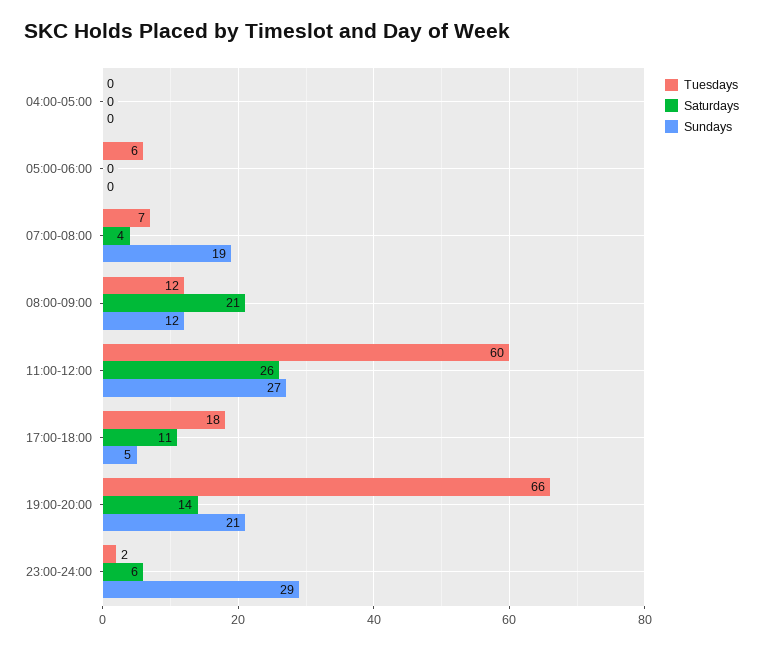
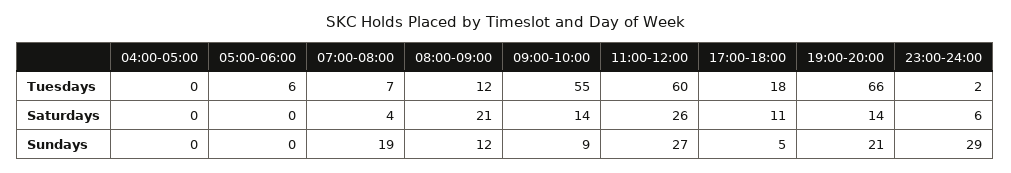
  {
    "Tuesdays": {
      "04:00-05:00": 0,
      "05:00-06:00": 6,
      "07:00-08:00": 7,
      "08:00-09:00": 12,
      "11:00-12:00": 60,
      "17:00-18:00": 18,
      "19:00-20:00": 66,
-     "23:00-24:00": 2
+     "23:00-24:00": 2,
+     "09:00-10:00": 55
    },
    "Saturdays": {
      "04:00-05:00": 0,
      "05:00-06:00": 0,
      "07:00-08:00": 4,
      "08:00-09:00": 21,
      "11:00-12:00": 26,
      "17:00-18:00": 11,
      "19:00-20:00": 14,
-     "23:00-24:00": 6
+     "23:00-24:00": 6,
+     "09:00-10:00": 14
    },
    "Sundays": {
      "04:00-05:00": 0,
      "05:00-06:00": 0,
      "07:00-08:00": 19,
      "08:00-09:00": 12,
      "11:00-12:00": 27,
      "17:00-18:00": 5,
      "19:00-20:00": 21,
-     "23:00-24:00": 29
+     "23:00-24:00": 29,
+     "09:00-10:00": 9
    }
  }

